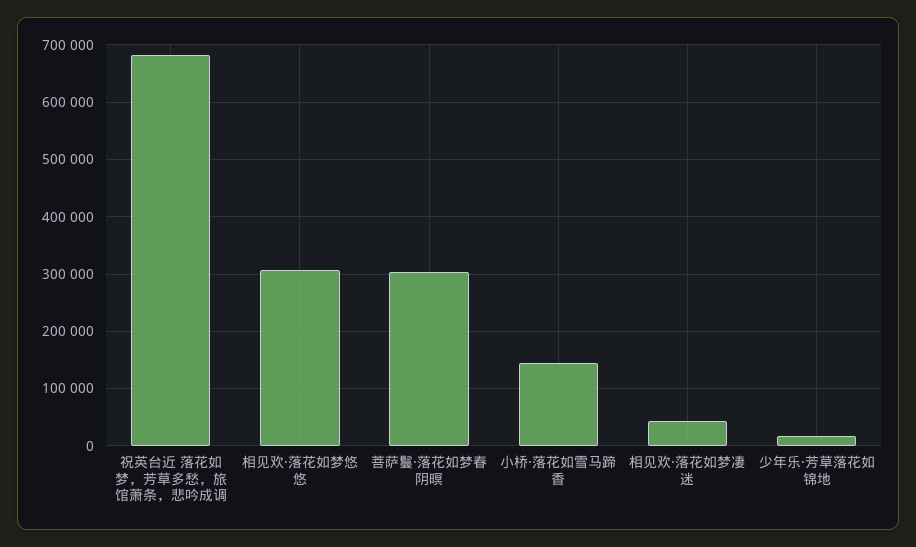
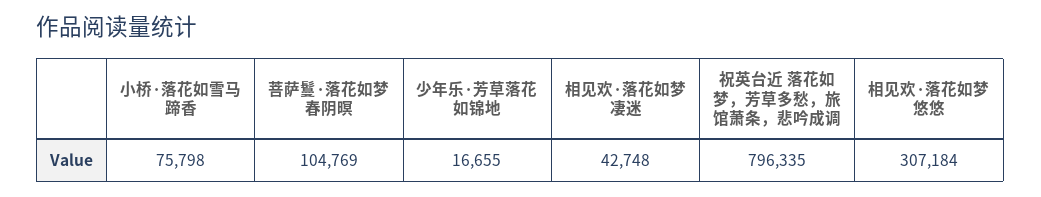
  {
-   "祝英台近 落花如梦，芳草多愁，旅馆萧条，悲吟成调": 680000,
+   "祝英台近 落花如梦，芳草多愁，旅馆萧条，悲吟成调": 796335,
    "相见欢·落花如梦悠悠": 307184,
-   "菩萨鬘·落花如梦春阴暝": 300000,
+   "菩萨鬘·落花如梦春阴暝": 104769,
-   "小桥·落花如雪马蹄香": 140000,
+   "小桥·落花如雪马蹄香": 75798,
    "相见欢·落花如梦凄迷": 42748,
    "少年乐·芳草落花如锦地": 16655
  }

